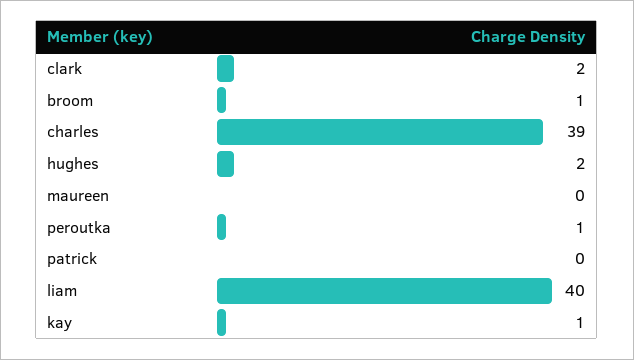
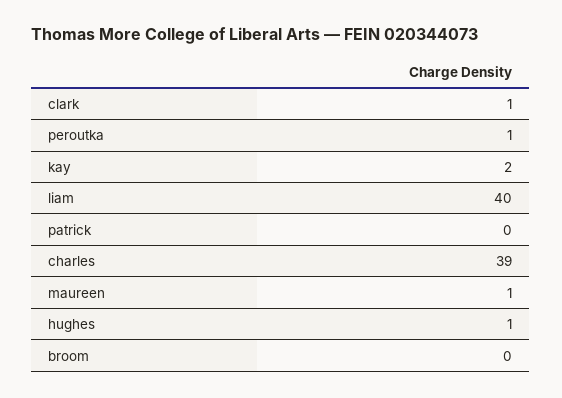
  {
-   "clark": 2,
+   "clark": 1,
-   "broom": 1,
+   "broom": 0,
    "charles": 39,
-   "hughes": 2,
+   "hughes": 1,
-   "maureen": 0,
+   "maureen": 1,
    "peroutka": 1,
    "patrick": 0,
    "liam": 40,
-   "kay": 1
+   "kay": 2
  }

